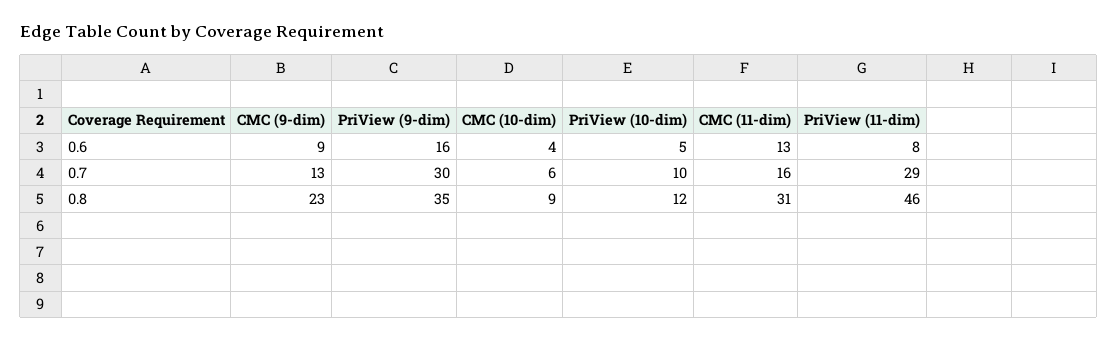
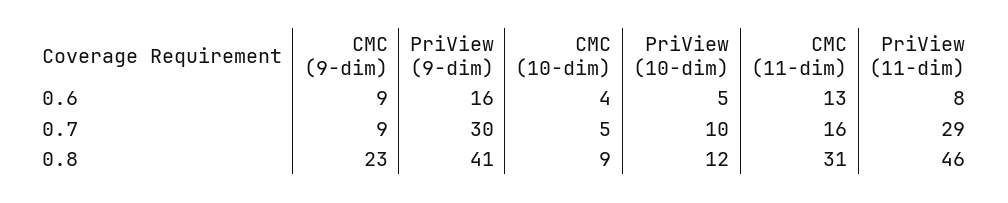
  {
    "CMC (9-dim)": {
      "0.6": 9,
-     "0.7": 13,
+     "0.7": 9,
      "0.8": 23
    },
    "PriView (9-dim)": {
      "0.6": 16,
      "0.7": 30,
-     "0.8": 35
+     "0.8": 41
    },
    "CMC (10-dim)": {
      "0.6": 4,
-     "0.7": 6,
+     "0.7": 5,
      "0.8": 9
    },
    "PriView (10-dim)": {
      "0.6": 5,
      "0.7": 10,
      "0.8": 12
    },
    "CMC (11-dim)": {
      "0.6": 13,
      "0.7": 16,
      "0.8": 31
    },
    "PriView (11-dim)": {
      "0.6": 8,
      "0.7": 29,
      "0.8": 46
    }
  }

